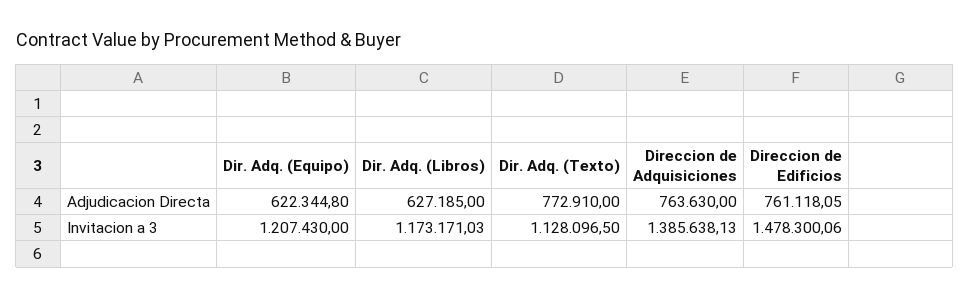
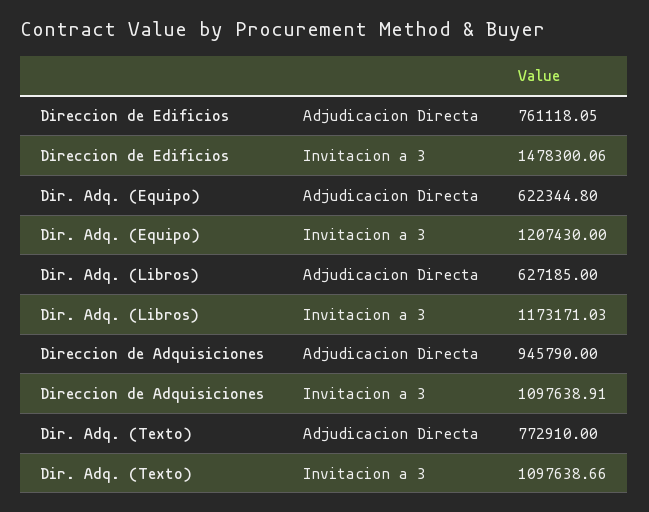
  {
    "Dir. Adq. (Equipo)": {
      "Adjudicacion Directa": 622344.8,
      "Invitacion a 3": 1207430
    },
    "Dir. Adq. (Libros)": {
      "Adjudicacion Directa": 627185,
      "Invitacion a 3": 1173171.03
    },
    "Dir. Adq. (Texto)": {
      "Adjudicacion Directa": 772910,
-     "Invitacion a 3": 1128096.5
+     "Invitacion a 3": 1097638.66
    },
    "Direccion de Adquisiciones": {
-     "Adjudicacion Directa": 763630,
+     "Adjudicacion Directa": 945790,
-     "Invitacion a 3": 1385638.13
+     "Invitacion a 3": 1097638.91
    },
    "Direccion de Edificios": {
      "Adjudicacion Directa": 761118.05,
      "Invitacion a 3": 1478300.06
    }
  }

